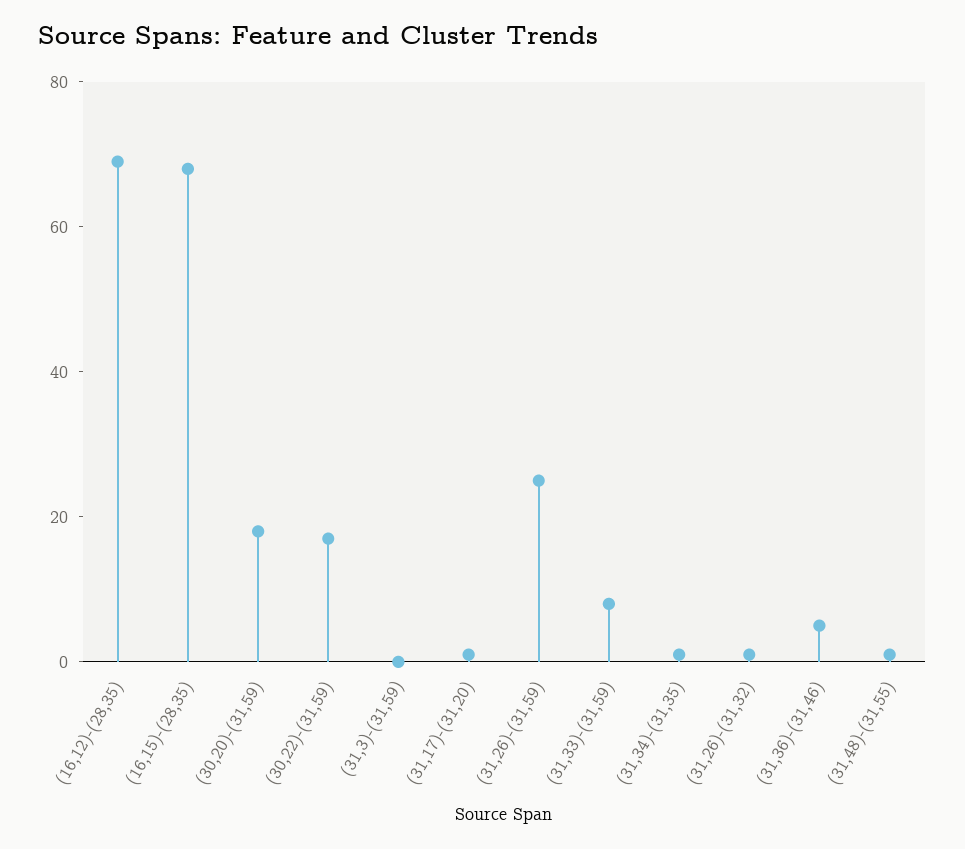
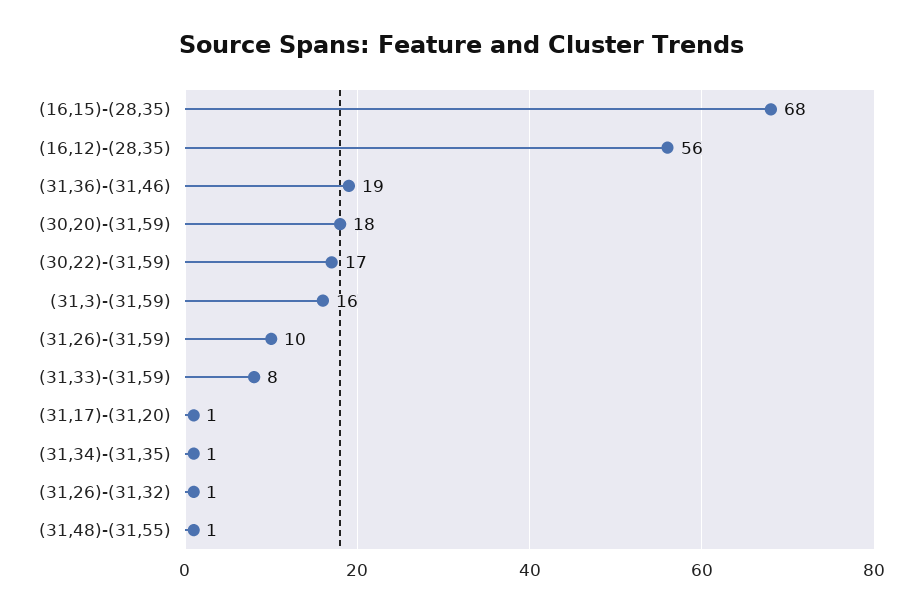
  {
-   "(16,12)-(28,35)": 70,
+   "(16,12)-(28,35)": 56,
    "(16,15)-(28,35)": 68,
    "(30,20)-(31,59)": 18,
    "(30,22)-(31,59)": 17,
-   "(31,3)-(31,59)": 0,
+   "(31,3)-(31,59)": 16,
    "(31,17)-(31,20)": 1,
-   "(31,26)-(31,59)": 25,
+   "(31,26)-(31,59)": 10,
    "(31,33)-(31,59)": 8,
    "(31,34)-(31,35)": 1,
    "(31,26)-(31,32)": 1,
-   "(31,36)-(31,46)": 5,
+   "(31,36)-(31,46)": 19,
    "(31,48)-(31,55)": 1
  }

